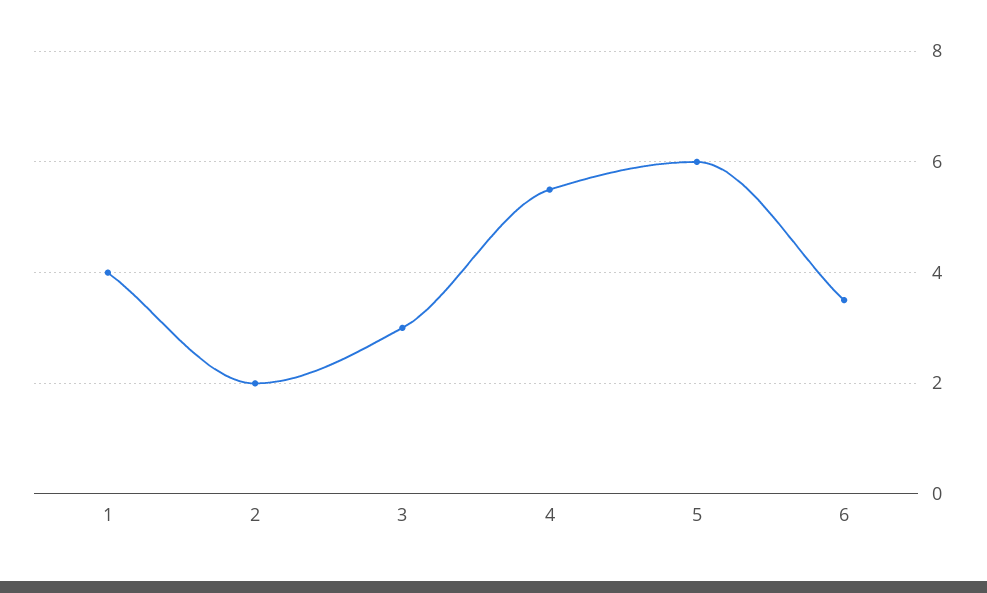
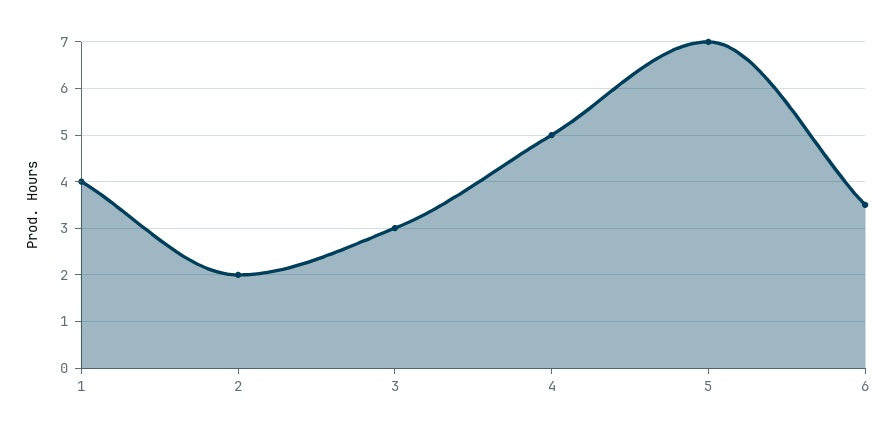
  {
    "1": 4,
    "2": 2,
    "3": 3,
-   "4": 5.5,
+   "4": 5,
-   "5": 6,
+   "5": 7,
    "6": 3.5
  }

